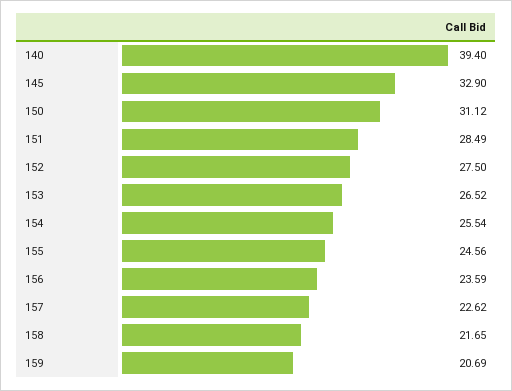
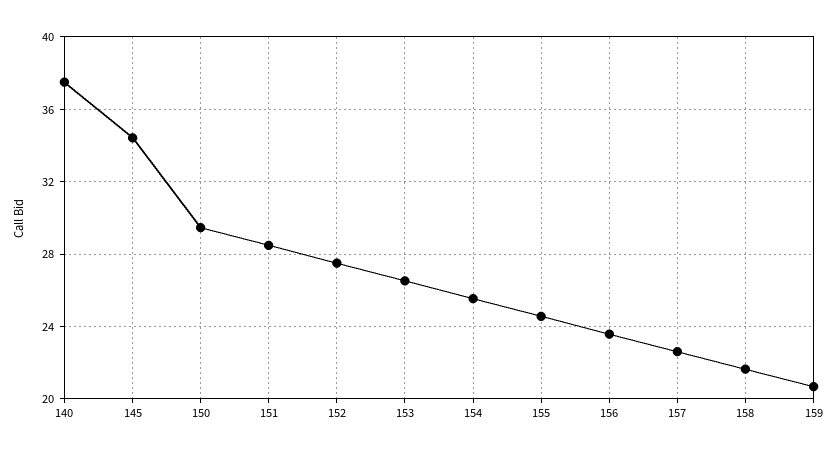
  {
-   "140": 39.4,
+   "140": 37.5,
-   "145": 32.9,
+   "145": 34.5,
-   "150": 31.12,
+   "150": 29.5,
    "151": 28.49,
    "152": 27.5,
    "153": 26.52,
    "154": 25.54,
    "155": 24.56,
    "156": 23.59,
    "157": 22.62,
    "158": 21.65,
    "159": 20.69
  }

